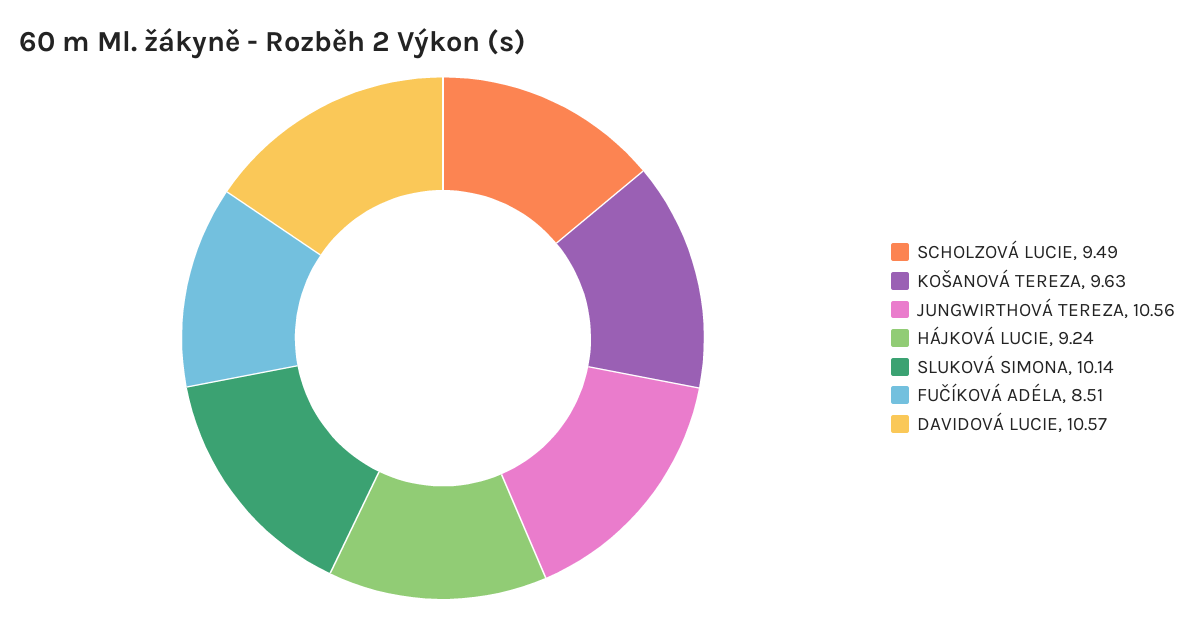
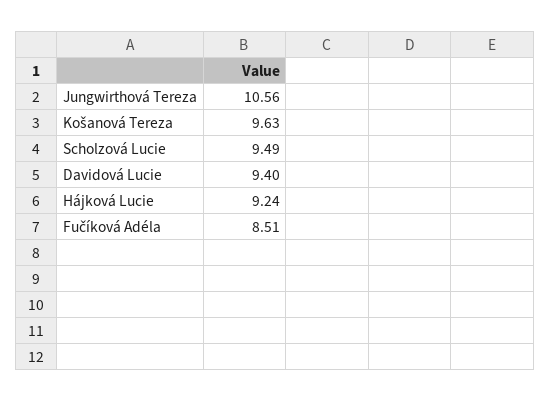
  {
    "SCHOLZOVÁ LUCIE": 9.49,
    "KOŠANOVÁ TEREZA": 9.63,
    "JUNGWIRTHOVÁ TEREZA": 10.56,
    "HÁJKOVÁ LUCIE": 9.24,
-   "SLUKOVÁ SIMONA": 10.14,
    "FUČÍKOVÁ ADÉLA": 8.51,
-   "DAVIDOVÁ LUCIE": 10.57
+   "DAVIDOVÁ LUCIE": 9.4
  }

